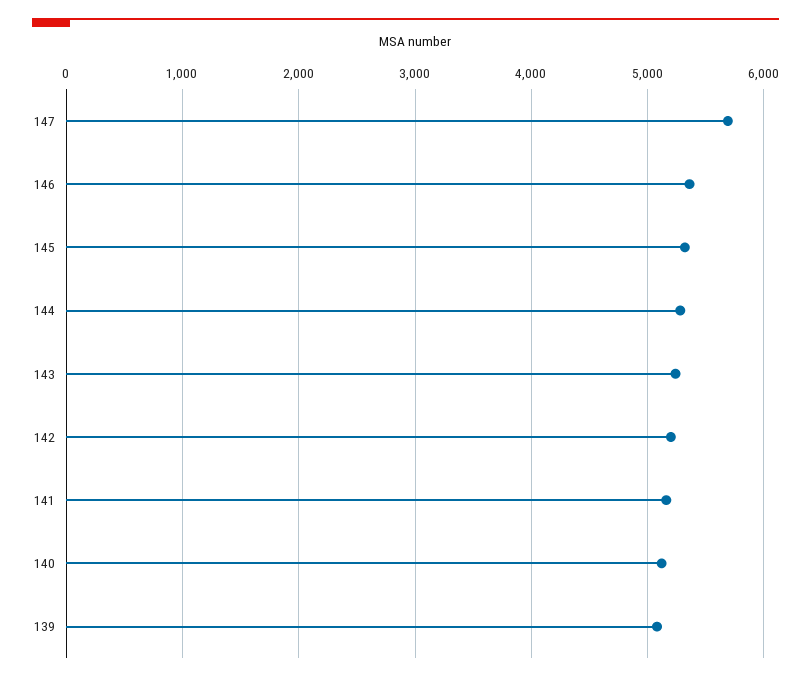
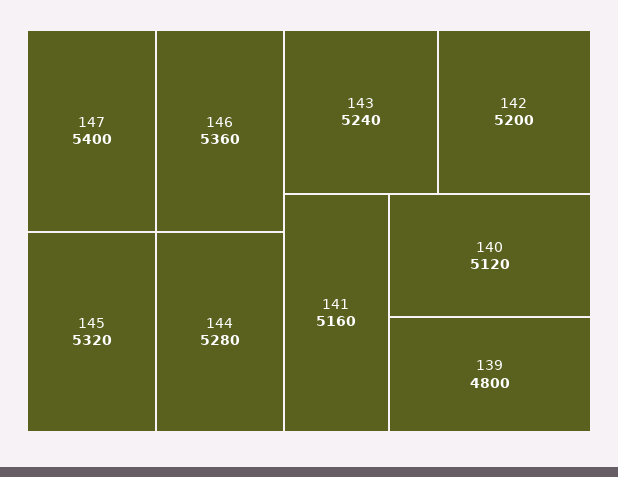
  {
-   "147": 5700,
+   "147": 5400,
    "146": 5360,
    "145": 5320,
    "144": 5280,
    "143": 5240,
    "142": 5200,
    "141": 5160,
    "140": 5120,
-   "139": 5100
+   "139": 4800
  }

